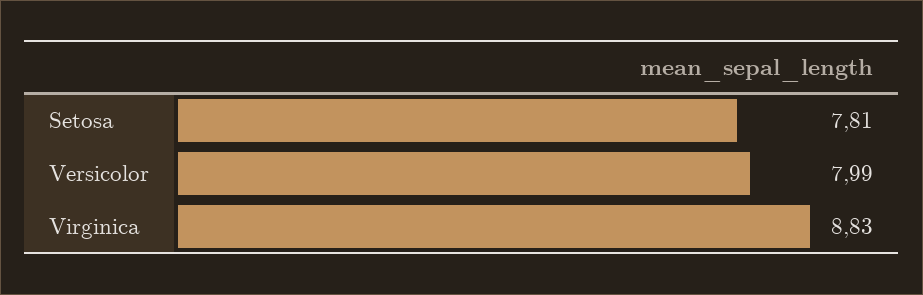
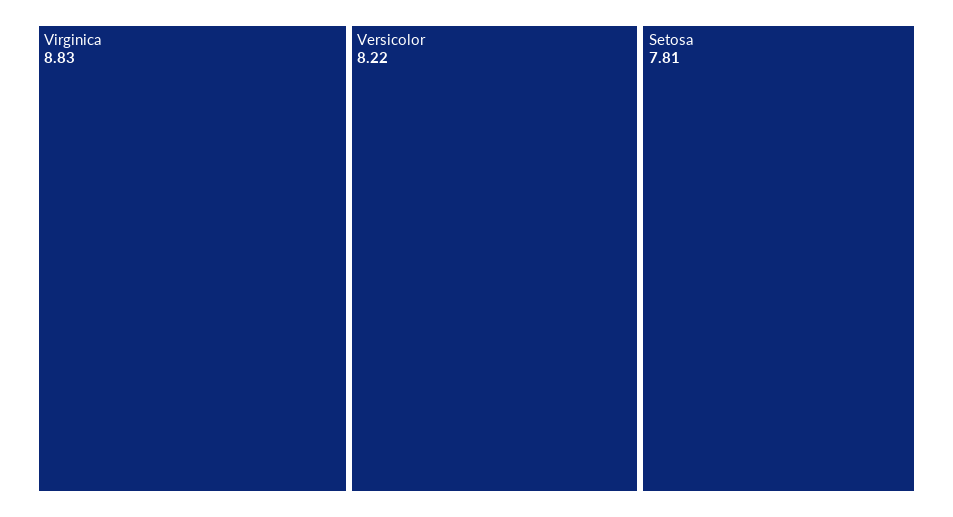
  {
    "Setosa": 7.81,
-   "Versicolor": 7.99,
+   "Versicolor": 8.22,
    "Virginica": 8.83
  }

